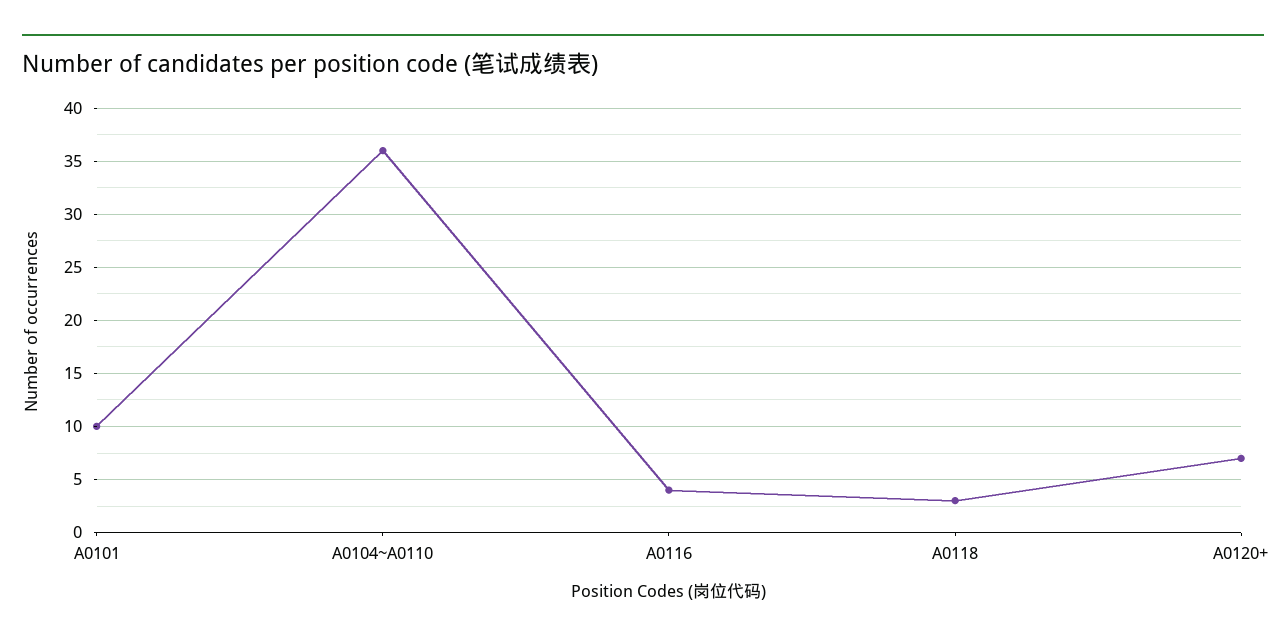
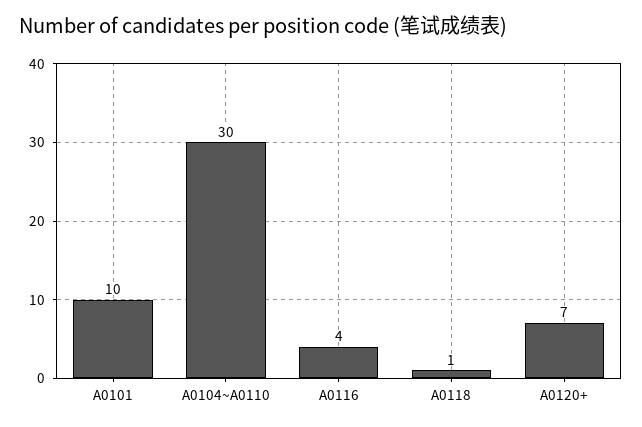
  {
    "A0101": 10,
-   "A0104~A0110": 36,
+   "A0104~A0110": 30,
    "A0116": 4,
-   "A0118": 3,
+   "A0118": 1,
    "A0120+": 7
  }

